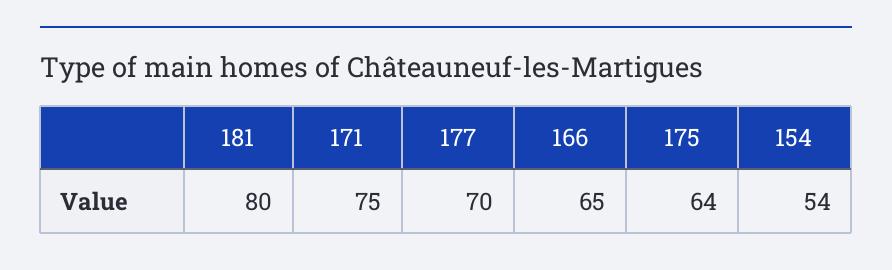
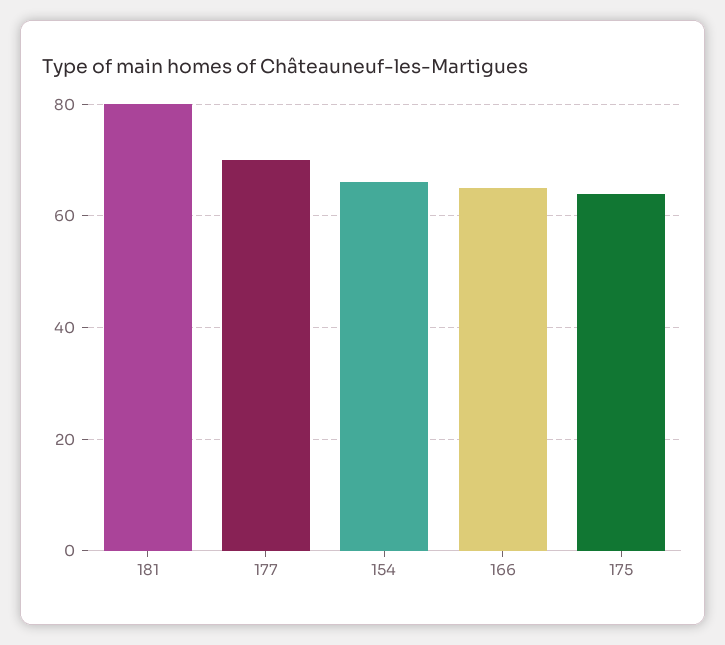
  {
    "181": 80,
-   "171": 75,
    "177": 70,
    "166": 65,
    "175": 64,
-   "154": 54
+   "154": 65
  }

